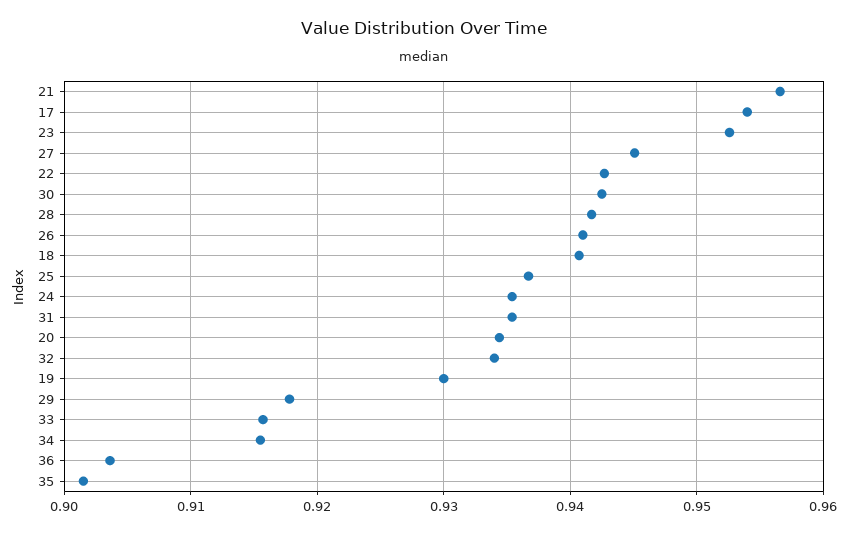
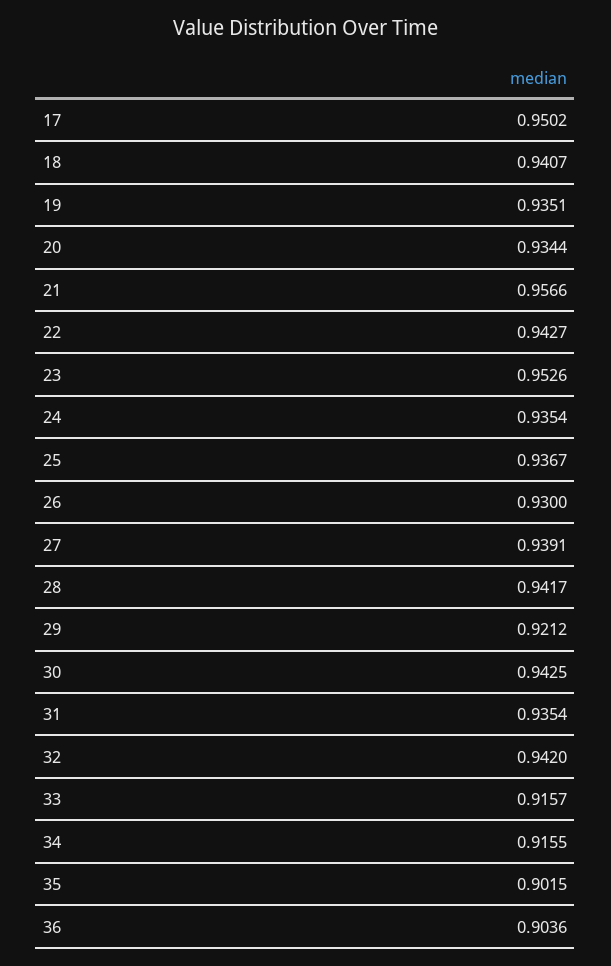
  {
    "21": 0.9566,
-   "17": 0.954,
+   "17": 0.9502,
    "23": 0.9526,
-   "27": 0.945,
+   "27": 0.9391,
    "22": 0.9427,
    "30": 0.9425,
    "28": 0.9417,
-   "26": 0.941,
+   "26": 0.93,
    "18": 0.9407,
    "25": 0.9367,
    "24": 0.9354,
    "31": 0.9354,
    "20": 0.9344,
-   "32": 0.934,
+   "32": 0.942,
-   "19": 0.93,
+   "19": 0.9351,
-   "29": 0.918,
+   "29": 0.9212,
    "33": 0.9157,
    "34": 0.9155,
    "36": 0.9036,
    "35": 0.9015
  }

